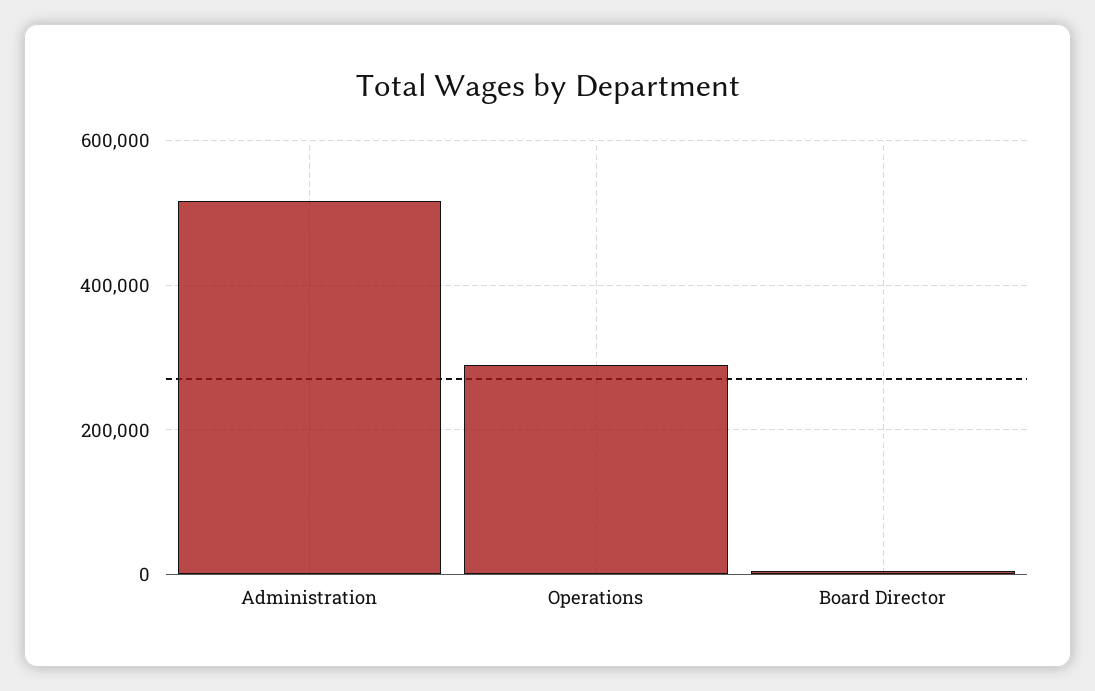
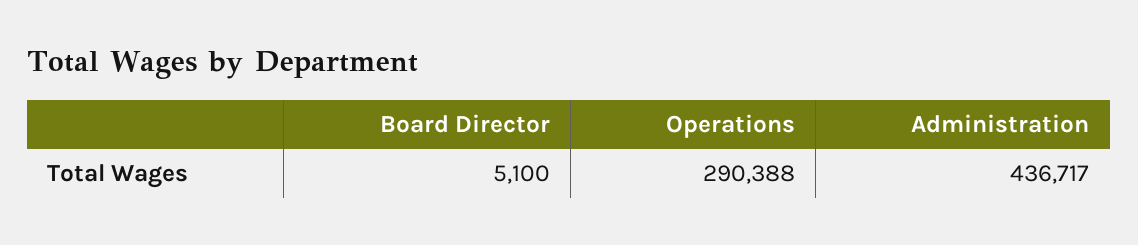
  {
-   "Administration": 520000,
+   "Administration": 436717,
    "Operations": 290388,
    "Board Director": 5100
  }

